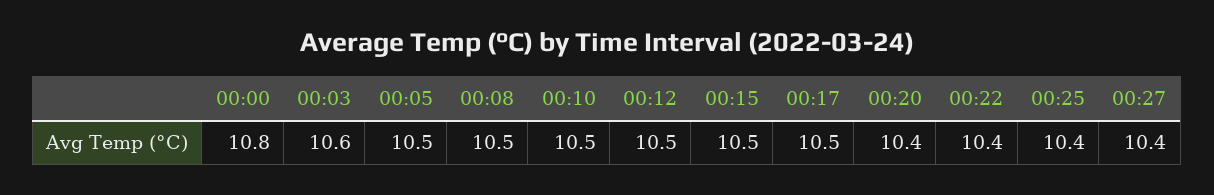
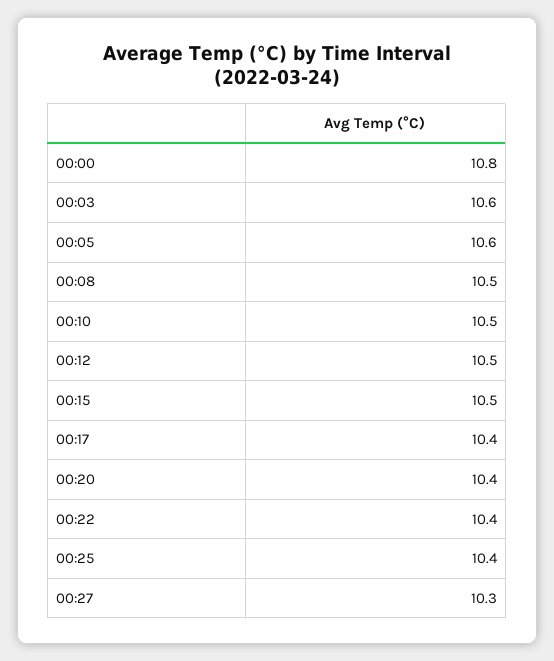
  {
    "00:00": 10.8,
    "00:03": 10.6,
-   "00:05": 10.5,
+   "00:05": 10.6,
    "00:08": 10.5,
    "00:10": 10.5,
    "00:12": 10.5,
    "00:15": 10.5,
-   "00:17": 10.5,
+   "00:17": 10.4,
    "00:20": 10.4,
    "00:22": 10.4,
    "00:25": 10.4,
-   "00:27": 10.4
+   "00:27": 10.3
  }

